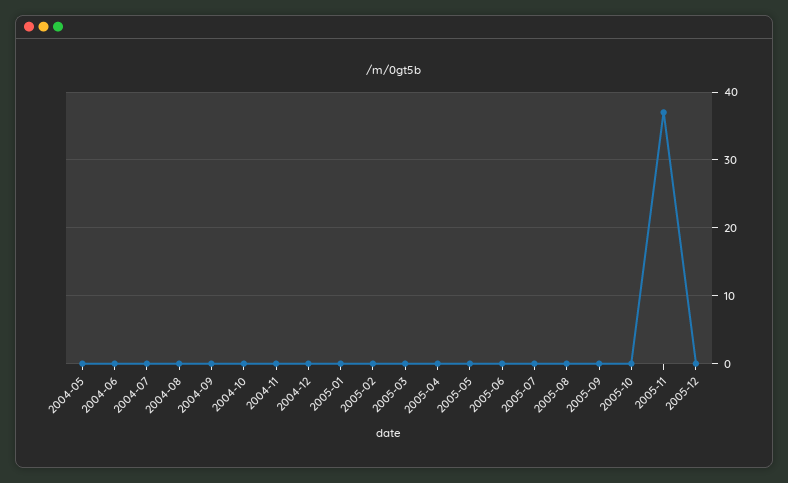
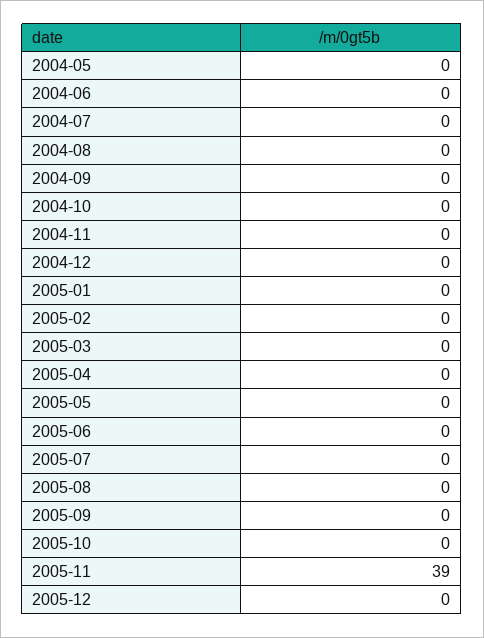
  {
    "2004-05": 0,
    "2004-06": 0,
    "2004-07": 0,
    "2004-08": 0,
    "2004-09": 0,
    "2004-10": 0,
    "2004-11": 0,
    "2004-12": 0,
    "2005-01": 0,
    "2005-02": 0,
    "2005-03": 0,
    "2005-04": 0,
    "2005-05": 0,
    "2005-06": 0,
    "2005-07": 0,
    "2005-08": 0,
    "2005-09": 0,
    "2005-10": 0,
-   "2005-11": 37,
+   "2005-11": 39,
    "2005-12": 0
  }

